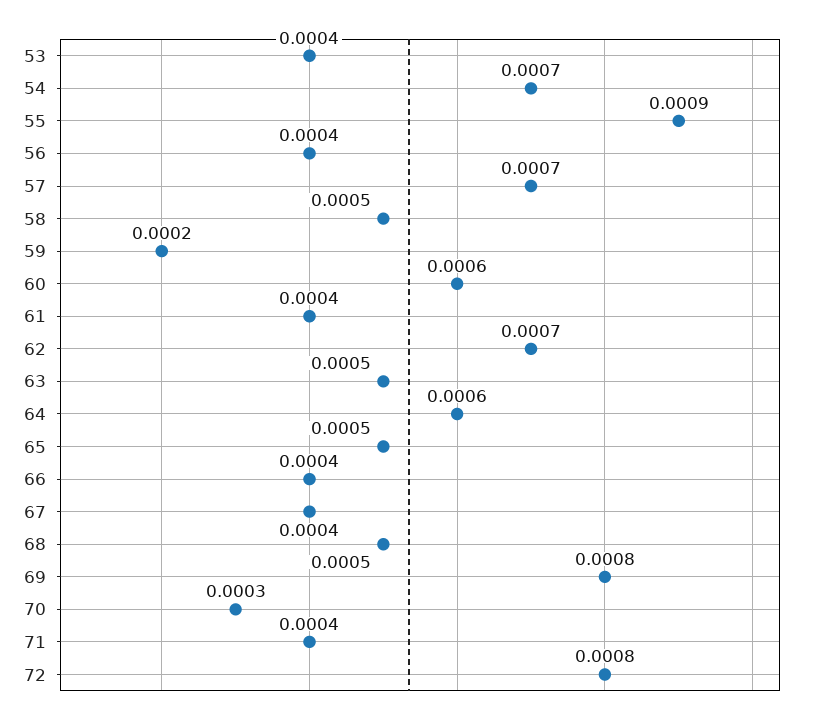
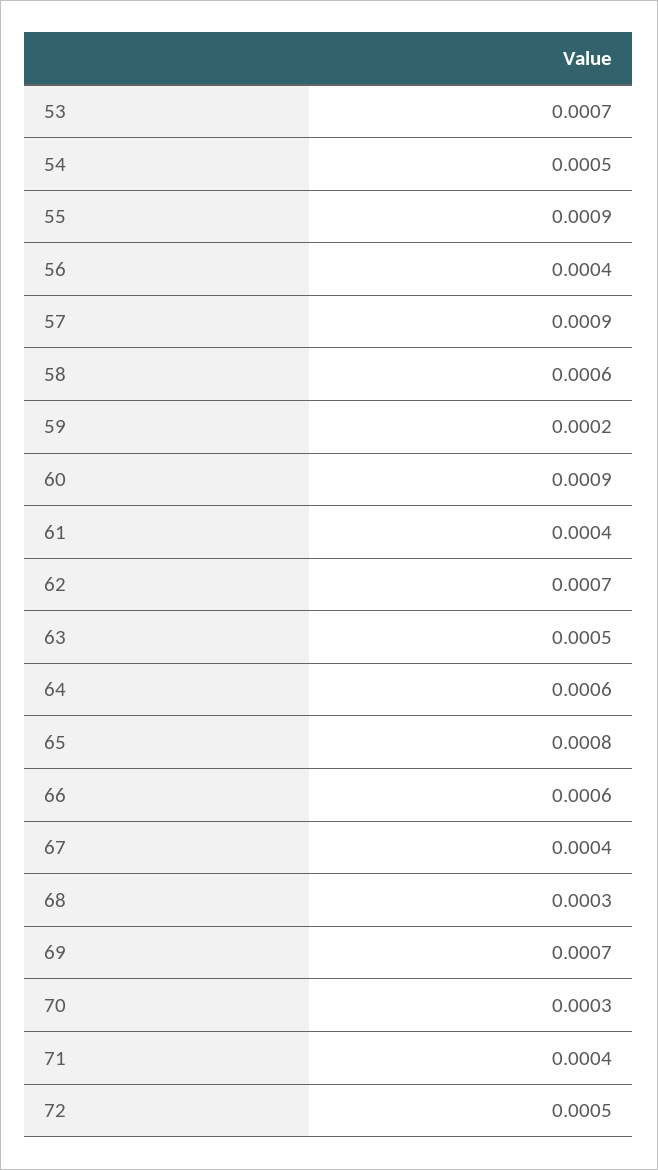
  {
-   "53": 0.0004,
+   "53": 0.0007,
-   "54": 0.0007,
+   "54": 0.0005,
    "55": 0.0009,
    "56": 0.0004,
-   "57": 0.0007,
+   "57": 0.0009,
-   "58": 0.0005,
+   "58": 0.0006,
    "59": 0.0002,
-   "60": 0.0006,
+   "60": 0.0009,
    "61": 0.0004,
    "62": 0.0007,
    "63": 0.0005,
    "64": 0.0006,
-   "65": 0.0005,
+   "65": 0.0008,
-   "66": 0.0004,
+   "66": 0.0006,
    "67": 0.0004,
-   "68": 0.0005,
+   "68": 0.0003,
-   "69": 0.0008,
+   "69": 0.0007,
    "70": 0.0003,
    "71": 0.0004,
-   "72": 0.0008
+   "72": 0.0005
  }

